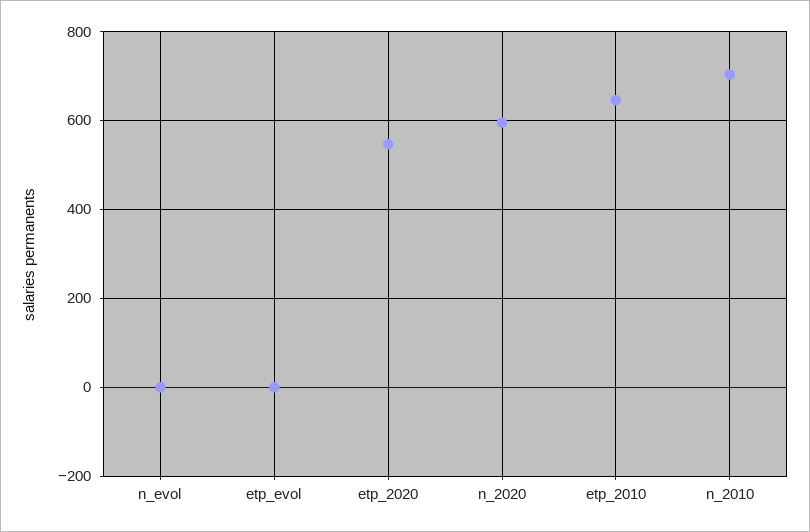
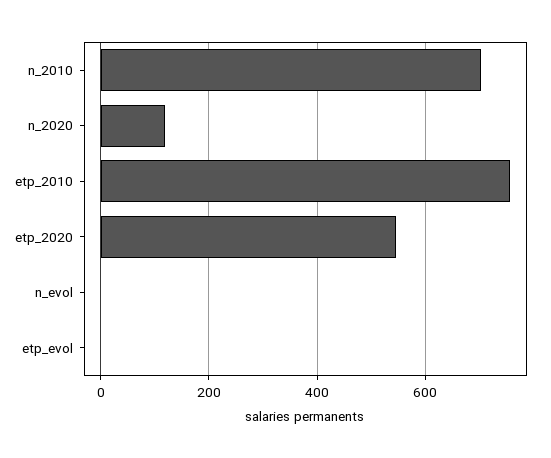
  {
    "n_evol": 0,
    "etp_evol": 0,
    "etp_2020": 540,
-   "n_2020": 600,
+   "n_2020": 120,
-   "etp_2010": 640,
+   "etp_2010": 760,
    "n_2010": 700
  }

